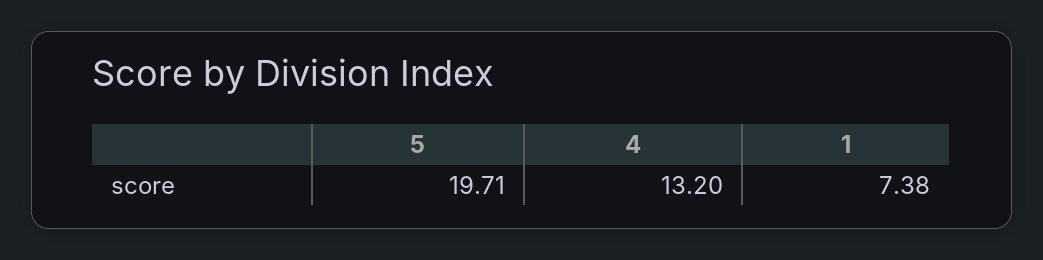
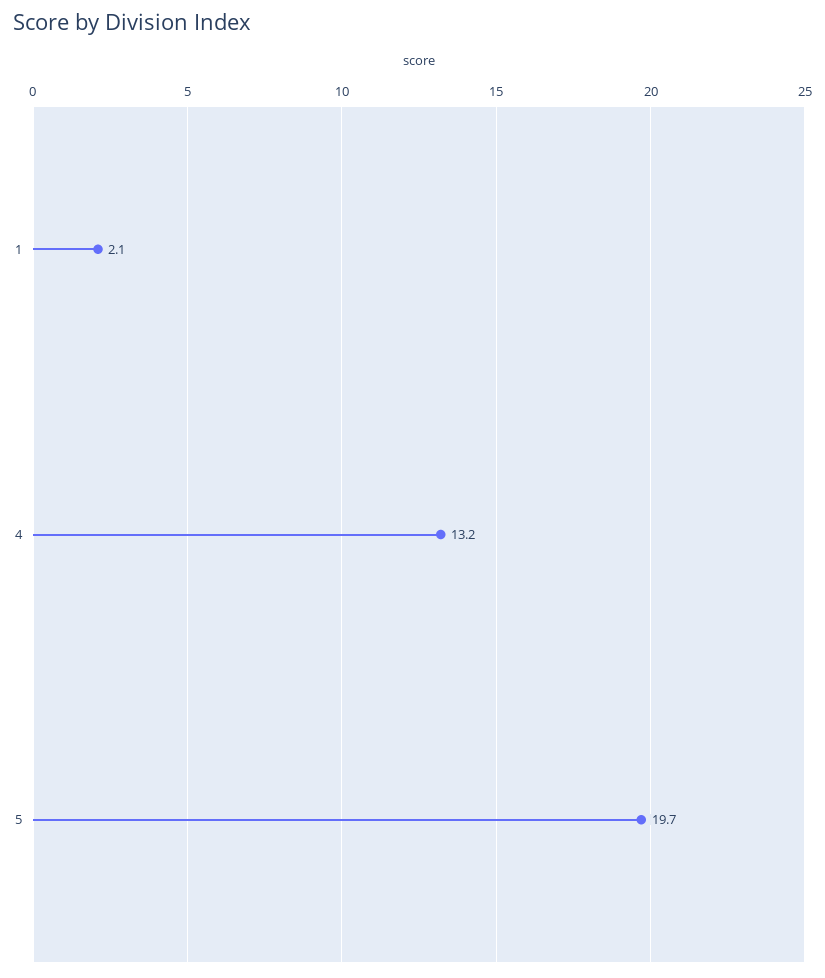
  {
    "5": 19.71,
    "4": 13.2,
-   "1": 7.38
+   "1": 2.1
  }

